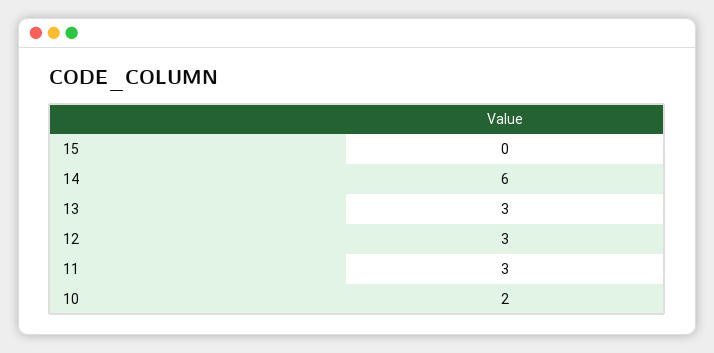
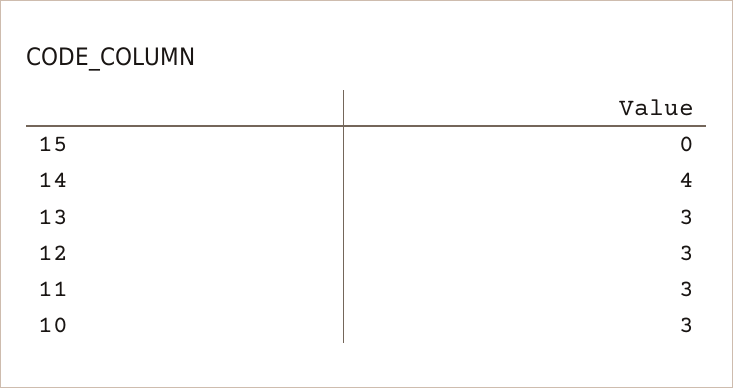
  {
    "15": 0,
-   "14": 6,
+   "14": 4,
    "13": 3,
    "12": 3,
    "11": 3,
-   "10": 2
+   "10": 3
  }

